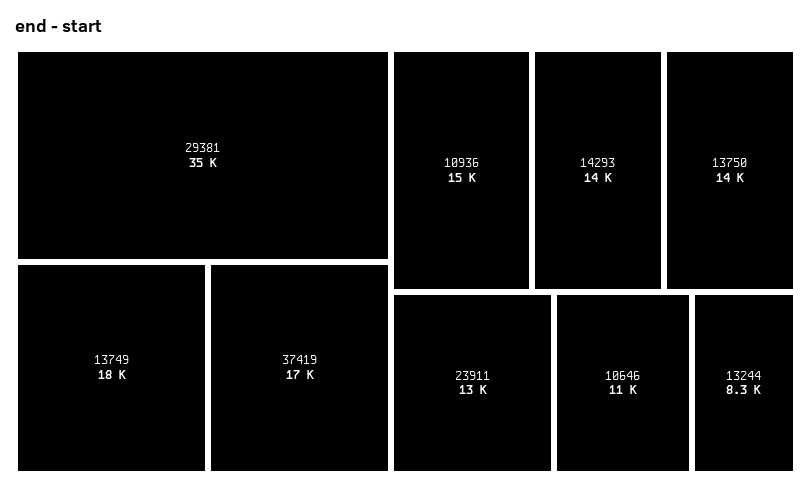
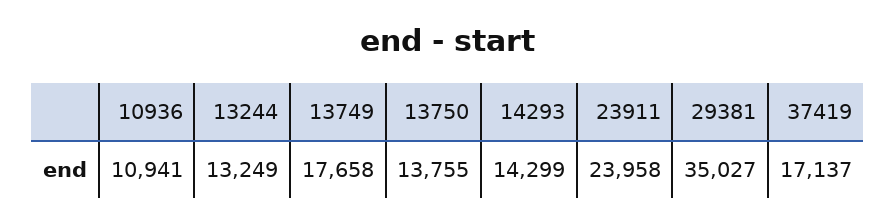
  {
    "29381": 35027,
    "13749": 17658,
    "37419": 17137,
-   "10936": 15000,
+   "10936": 10941,
    "14293": 14299,
    "13750": 13755,
-   "23911": 13000,
+   "23911": 23958,
-   "10646": 11000,
-   "13244": 8300
+   "13244": 13249
  }

